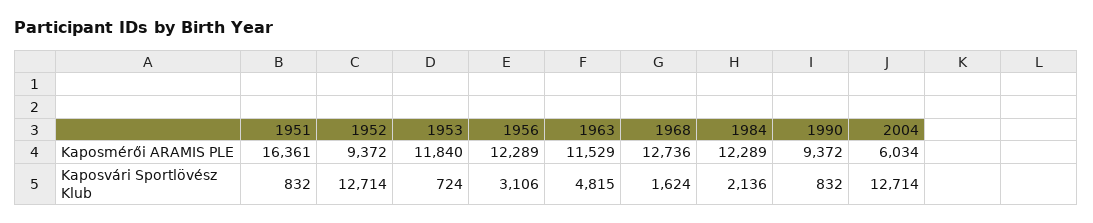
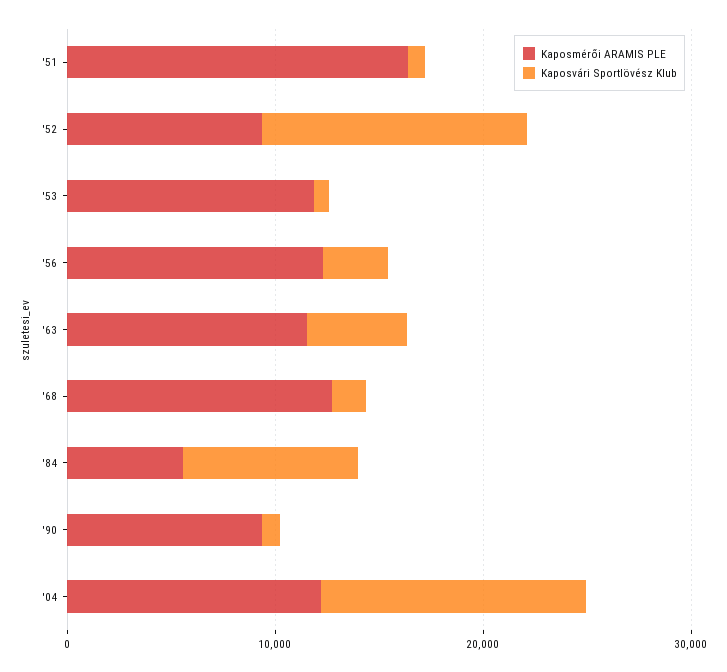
  {
    "Kaposmérői ARAMIS PLE": {
      "1951": 16361,
      "1952": 9372,
      "1953": 11840,
      "1956": 12289,
      "1963": 11529,
      "1968": 12736,
-     "1984": 12289,
+     "1984": 6000,
      "1990": 9372,
-     "2004": 6034
+     "2004": 12000
    },
    "Kaposvári Sportlövész Klub": {
      "1951": 832,
      "1952": 12714,
      "1953": 724,
      "1956": 3106,
      "1963": 4815,
      "1968": 1624,
-     "1984": 2136,
+     "1984": 8000,
      "1990": 832,
      "2004": 12714
    }
  }

